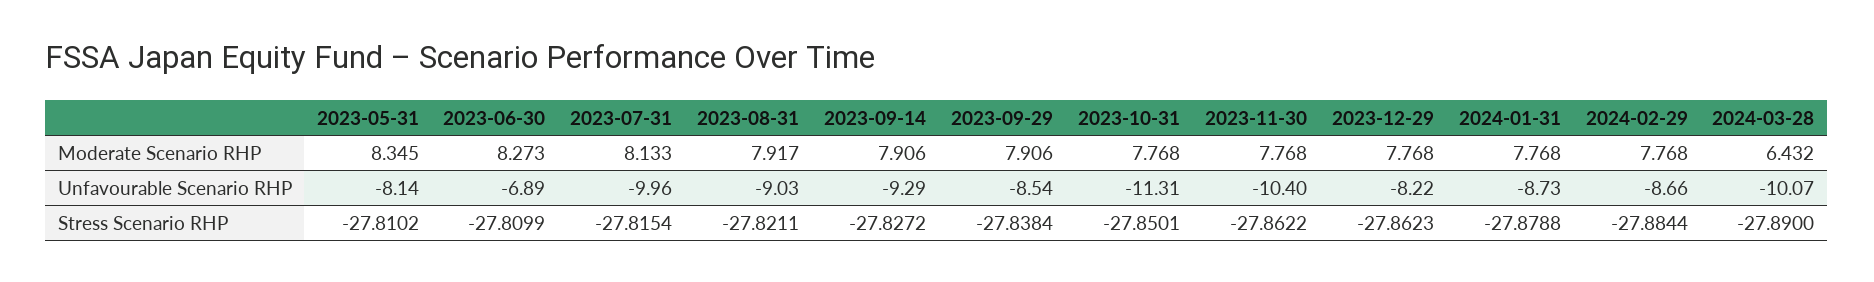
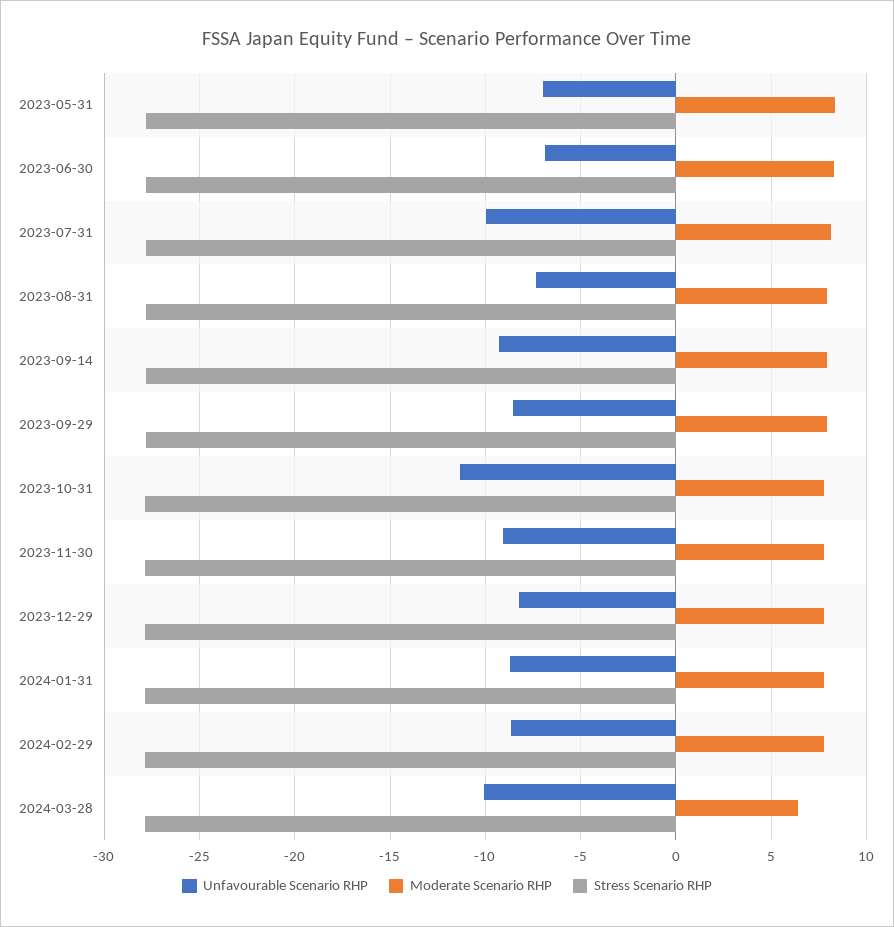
  {
    "Moderate Scenario RHP": {
      "2023-05-31": 8.345,
      "2023-06-30": 8.273,
      "2023-07-31": 8.133,
      "2023-08-31": 7.917,
      "2023-09-14": 7.906,
      "2023-09-29": 7.906,
      "2023-10-31": 7.768,
      "2023-11-30": 7.768,
      "2023-12-29": 7.768,
      "2024-01-31": 7.768,
      "2024-02-29": 7.768,
      "2024-03-28": 6.432
    },
    "Unfavourable Scenario RHP": {
-     "2023-05-31": -8.14,
+     "2023-05-31": -7,
      "2023-06-30": -6.89,
      "2023-07-31": -9.96,
-     "2023-08-31": -9.03,
+     "2023-08-31": -7.5,
      "2023-09-14": -9.29,
      "2023-09-29": -8.54,
      "2023-10-31": -11.31,
-     "2023-11-30": -10.4,
+     "2023-11-30": -9,
      "2023-12-29": -8.22,
      "2024-01-31": -8.73,
      "2024-02-29": -8.66,
      "2024-03-28": -10.07
    },
    "Stress Scenario RHP": {
      "2023-05-31": -27.8102,
      "2023-06-30": -27.8099,
      "2023-07-31": -27.8154,
      "2023-08-31": -27.8211,
      "2023-09-14": -27.8272,
      "2023-09-29": -27.8384,
      "2023-10-31": -27.8501,
      "2023-11-30": -27.8622,
      "2023-12-29": -27.8623,
      "2024-01-31": -27.8788,
      "2024-02-29": -27.8844,
      "2024-03-28": -27.89
    }
  }

